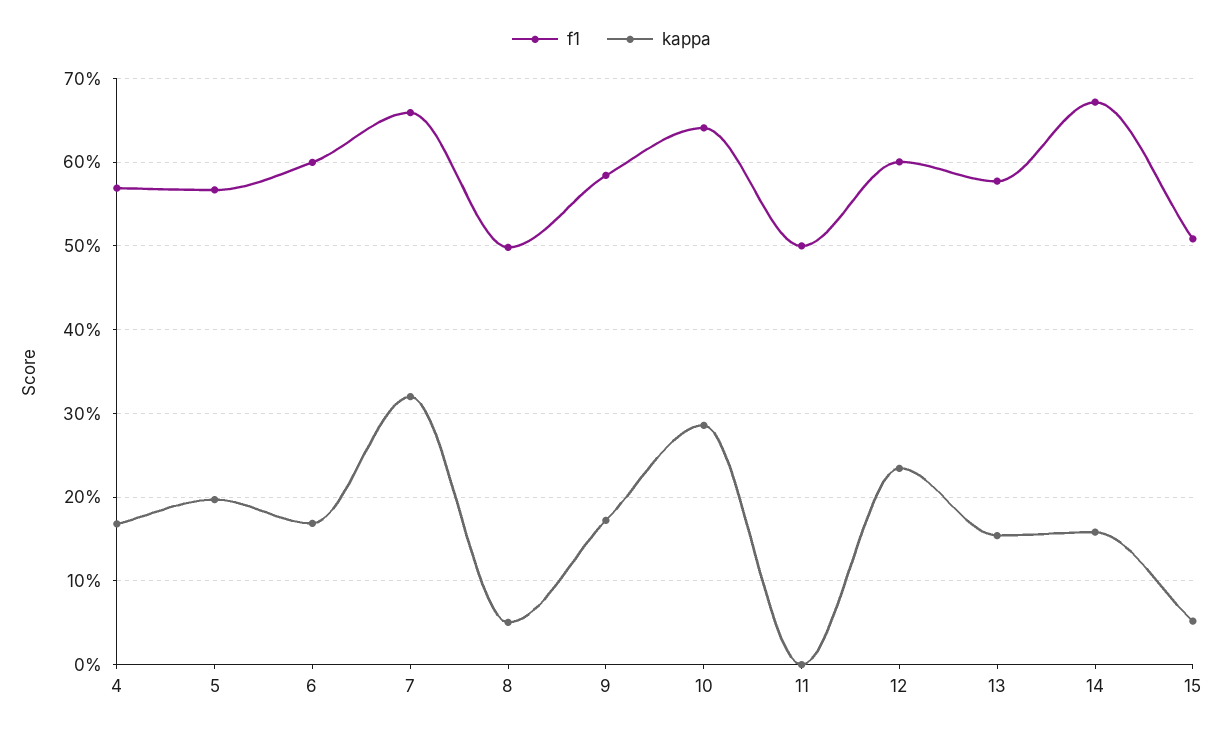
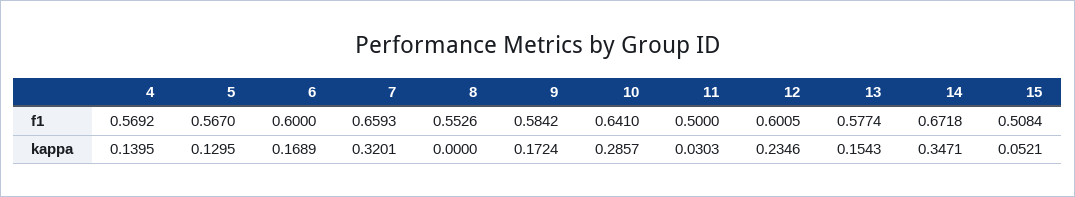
  {
    "f1": {
      "4": 0.5692,
      "5": 0.567,
      "6": 0.6,
      "7": 0.6593,
-     "8": 0.5,
+     "8": 0.5526,
      "9": 0.5842,
      "10": 0.641,
      "11": 0.5,
      "12": 0.6005,
      "13": 0.5774,
      "14": 0.6718,
      "15": 0.5084
    },
    "kappa": {
-     "4": 0.17,
+     "4": 0.1395,
-     "5": 0.2,
+     "5": 0.1295,
      "6": 0.1689,
      "7": 0.3201,
-     "8": 0.05,
+     "8": 0,
      "9": 0.1724,
      "10": 0.2857,
-     "11": 0,
+     "11": 0.0303,
      "12": 0.2346,
      "13": 0.1543,
-     "14": 0.16,
+     "14": 0.3471,
      "15": 0.0521
    }
  }

